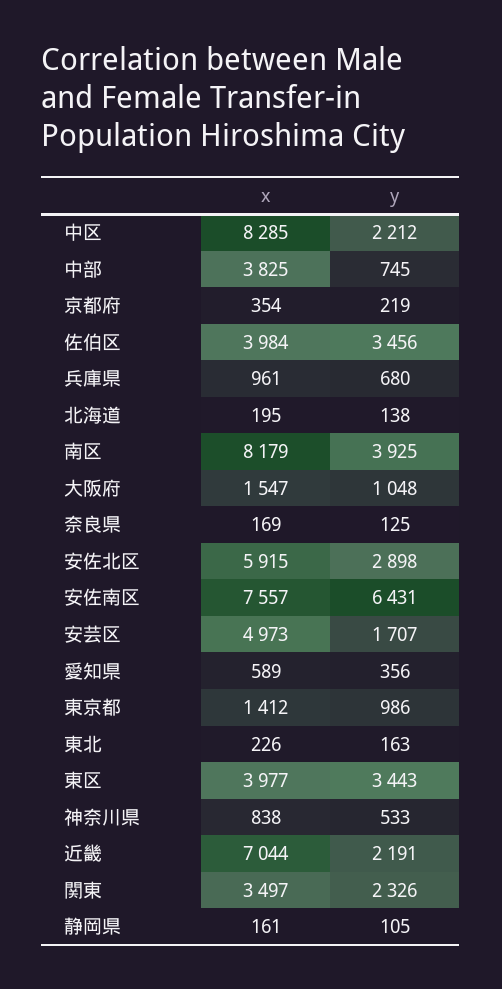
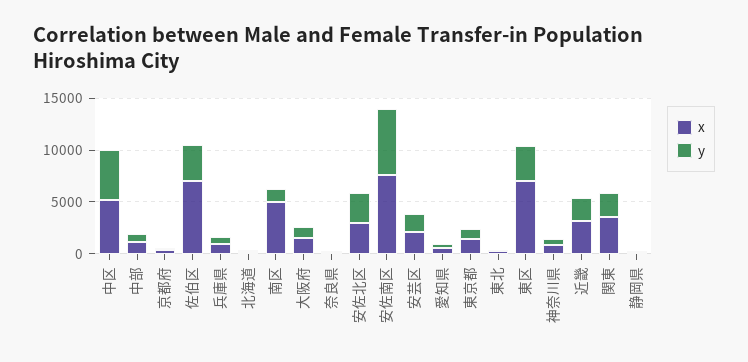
  {
    "x": {
-     "中区": 8285,
+     "中区": 5000,
-     "中部": 3825,
+     "中部": 1000,
      "京都府": 354,
-     "佐伯区": 3984,
+     "佐伯区": 7000,
      "兵庫県": 961,
      "北海道": 195,
-     "南区": 8179,
+     "南区": 5000,
      "大阪府": 1547,
      "奈良県": 169,
-     "安佐北区": 5915,
+     "安佐北区": 3000,
      "安佐南区": 7557,
-     "安芸区": 4973,
+     "安芸区": 2000,
      "愛知県": 589,
      "東京都": 1412,
      "東北": 226,
-     "東区": 3977,
+     "東区": 7000,
      "神奈川県": 838,
-     "近畿": 7044,
+     "近畿": 3000,
      "関東": 3497,
      "静岡県": 161
    },
    "y": {
-     "中区": 2212,
+     "中区": 5000,
      "中部": 745,
      "京都府": 219,
      "佐伯区": 3456,
      "兵庫県": 680,
      "北海道": 138,
-     "南区": 3925,
+     "南区": 1000,
      "大阪府": 1048,
      "奈良県": 125,
      "安佐北区": 2898,
      "安佐南区": 6431,
      "安芸区": 1707,
      "愛知県": 356,
      "東京都": 986,
      "東北": 163,
      "東区": 3443,
      "神奈川県": 533,
      "近畿": 2191,
      "関東": 2326,
      "静岡県": 105
    }
  }

